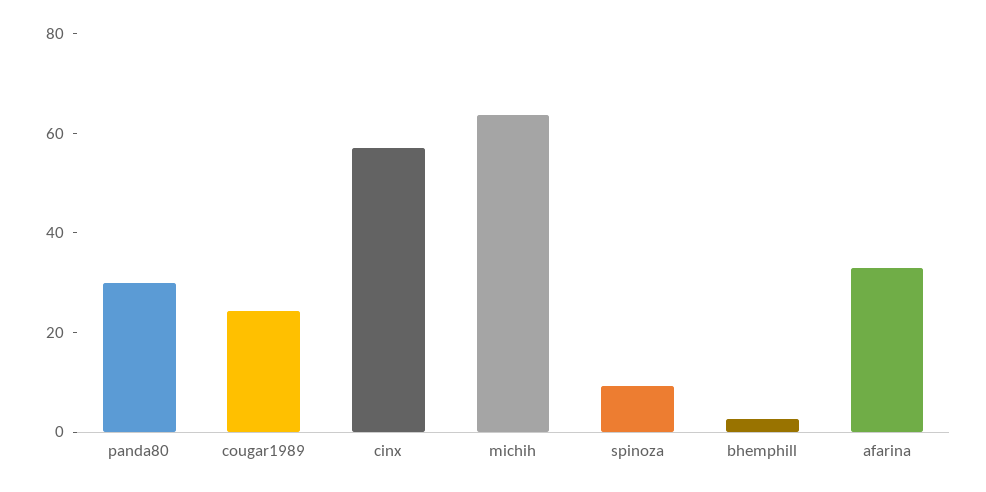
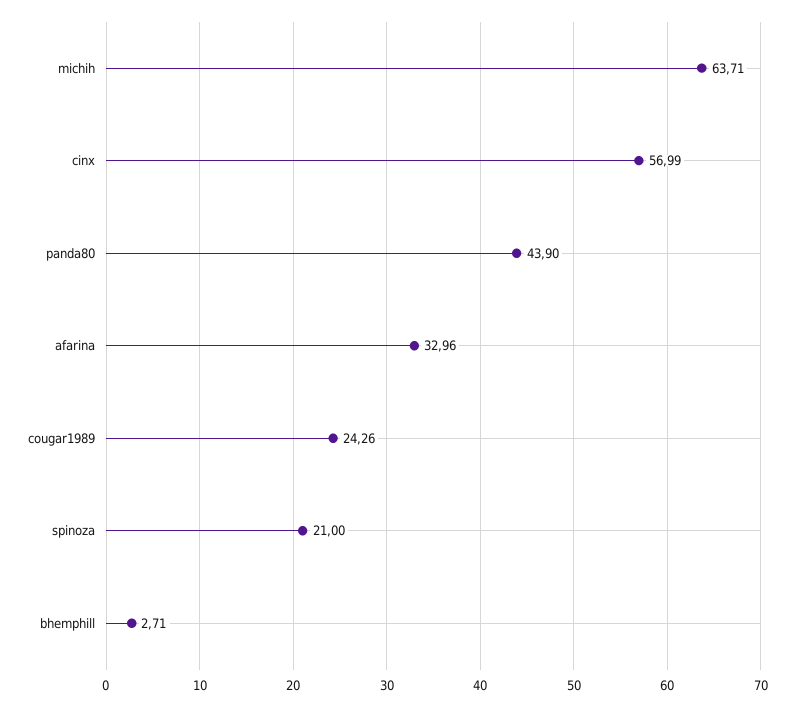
  {
-   "panda80": 30,
+   "panda80": 43.9,
    "cougar1989": 24.26,
    "cinx": 56.99,
    "michih": 63.71,
-   "spinoza": 10,
+   "spinoza": 21,
    "bhemphill": 2.71,
    "afarina": 32.96
  }

